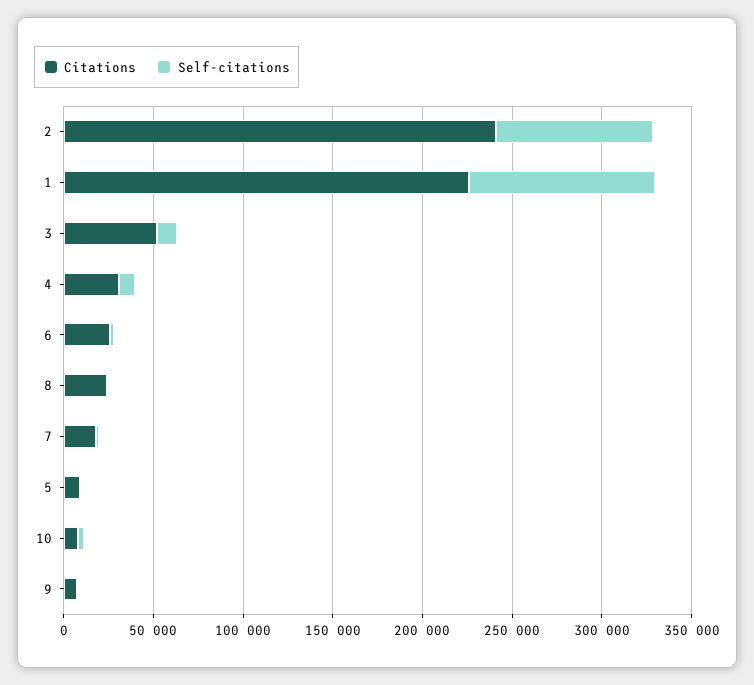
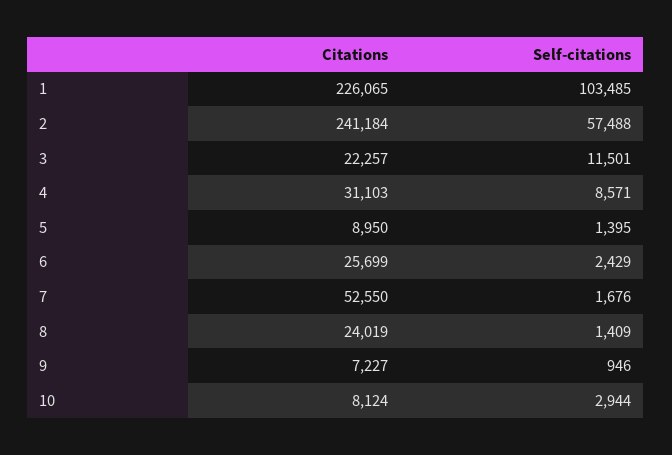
  {
    "Citations": {
      "2": 241184,
      "1": 226065,
-     "3": 50000,
+     "3": 22257,
      "4": 31103,
      "6": 25699,
      "8": 24019,
-     "7": 20000,
+     "7": 52550,
      "5": 8950,
      "10": 8124,
      "9": 7227
    },
    "Self-citations": {
-     "2": 90000,
+     "2": 57488,
      "1": 103485,
      "3": 11501,
      "4": 8571,
      "6": 2429,
      "8": 1409,
      "7": 1676,
      "5": 1395,
      "10": 2944,
      "9": 946
    }
  }

